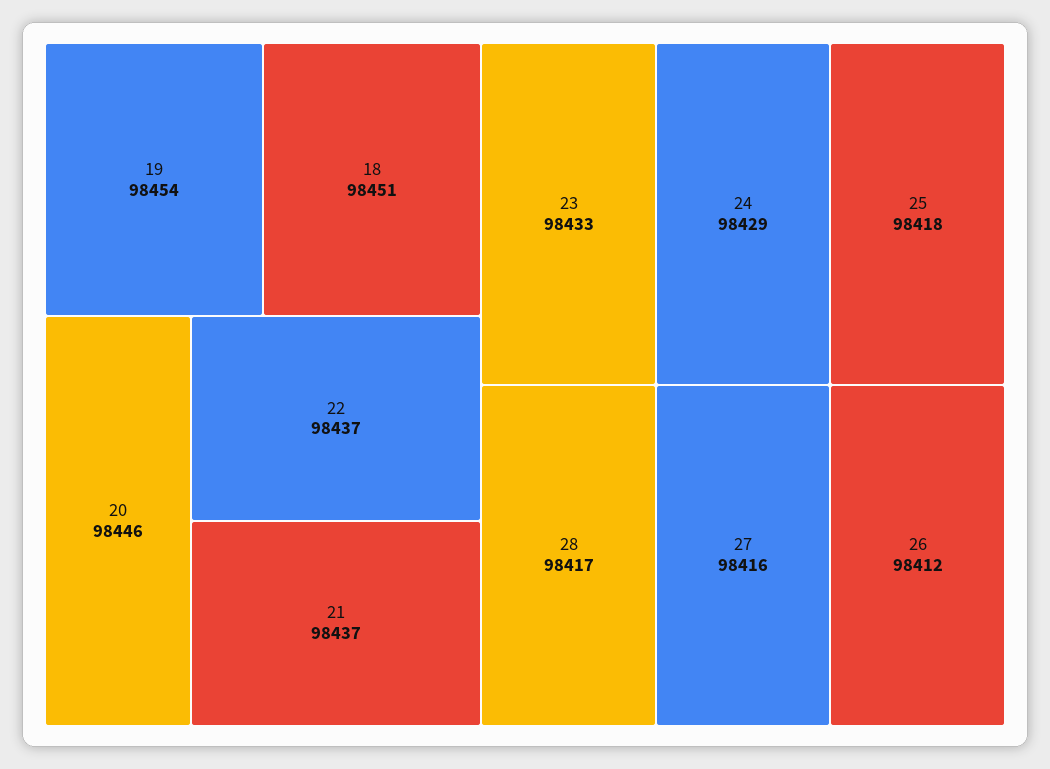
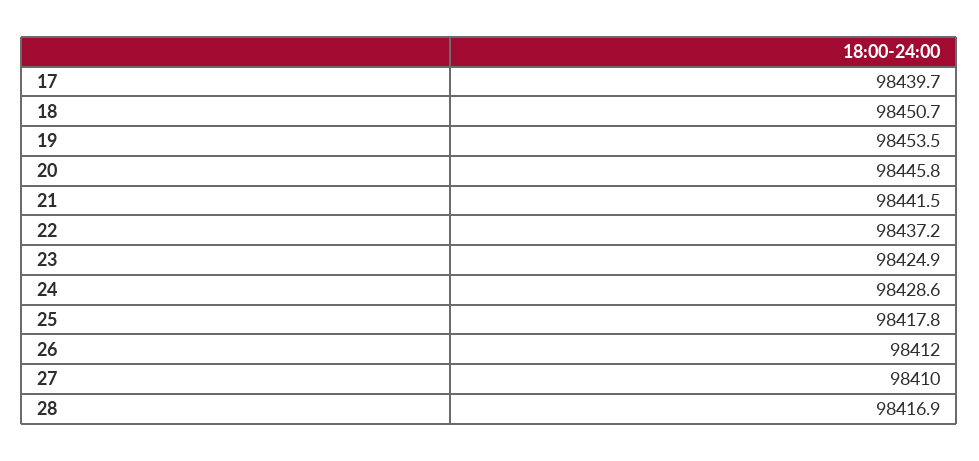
  {
    "19": 98453.5,
    "18": 98450.7,
    "20": 98445.8,
    "22": 98437.2,
-   "21": 98437,
+   "21": 98441.5,
-   "23": 98433,
+   "23": 98424.9,
    "24": 98428.6,
    "25": 98417.8,
    "28": 98416.9,
-   "27": 98416,
+   "27": 98410,
-   "26": 98412
+   "26": 98412,
+   "17": 98439.7
  }

